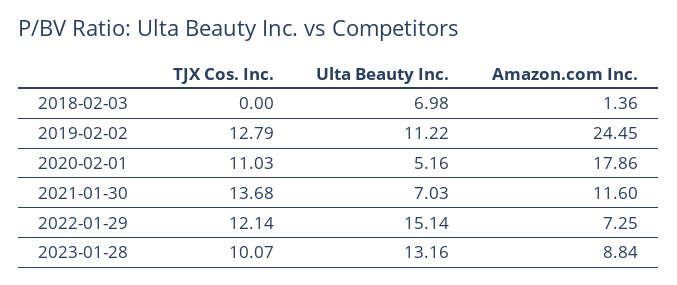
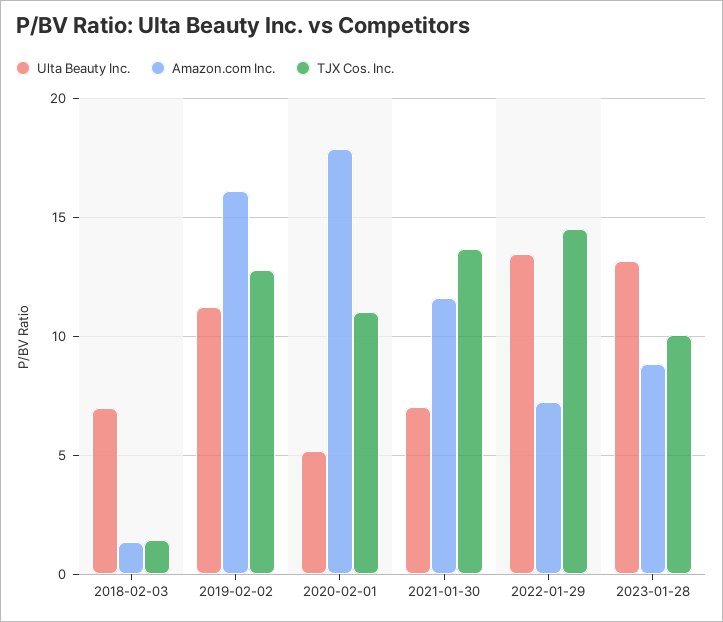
  {
    "TJX Cos. Inc.": {
-     "2018-02-03": 0,
+     "2018-02-03": 1.5,
      "2019-02-02": 12.79,
      "2020-02-01": 11.03,
      "2021-01-30": 13.68,
-     "2022-01-29": 12.14,
+     "2022-01-29": 14.5,
      "2023-01-28": 10.07
    },
    "Ulta Beauty Inc.": {
      "2018-02-03": 6.98,
      "2019-02-02": 11.22,
      "2020-02-01": 5.16,
      "2021-01-30": 7.03,
-     "2022-01-29": 15.14,
+     "2022-01-29": 13.5,
      "2023-01-28": 13.16
    },
    "Amazon.com Inc.": {
      "2018-02-03": 1.36,
-     "2019-02-02": 24.45,
+     "2019-02-02": 16,
      "2020-02-01": 17.86,
      "2021-01-30": 11.6,
      "2022-01-29": 7.25,
      "2023-01-28": 8.84
    }
  }

